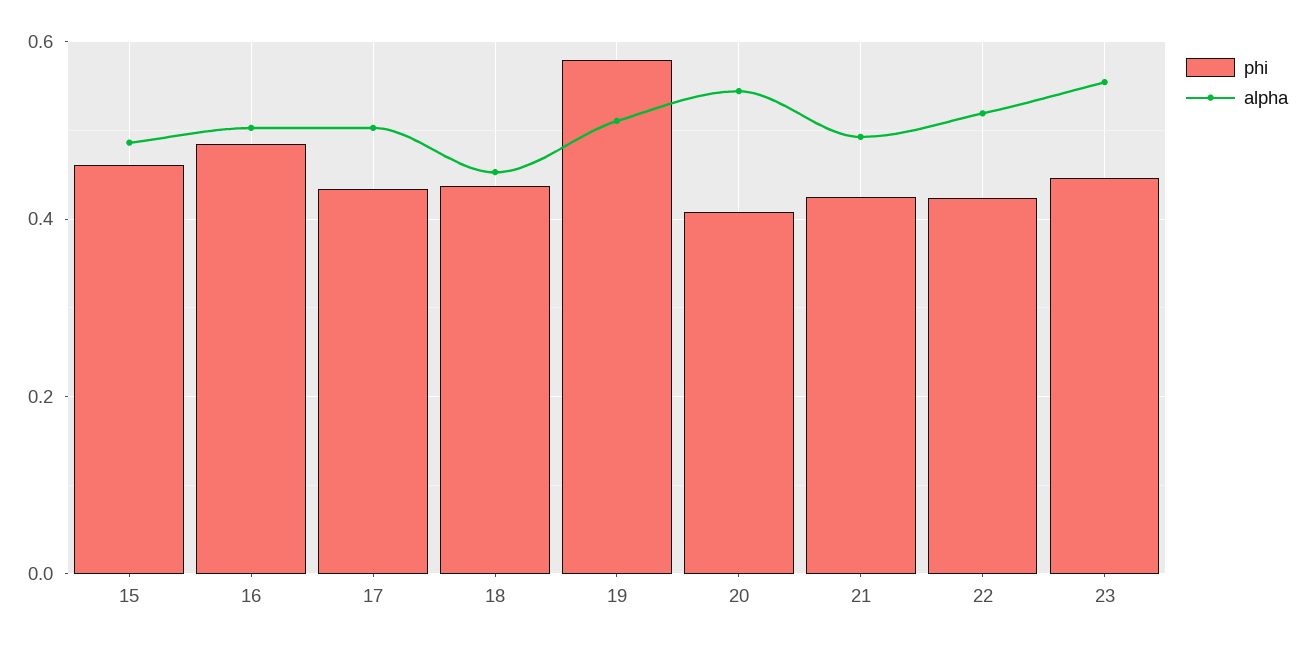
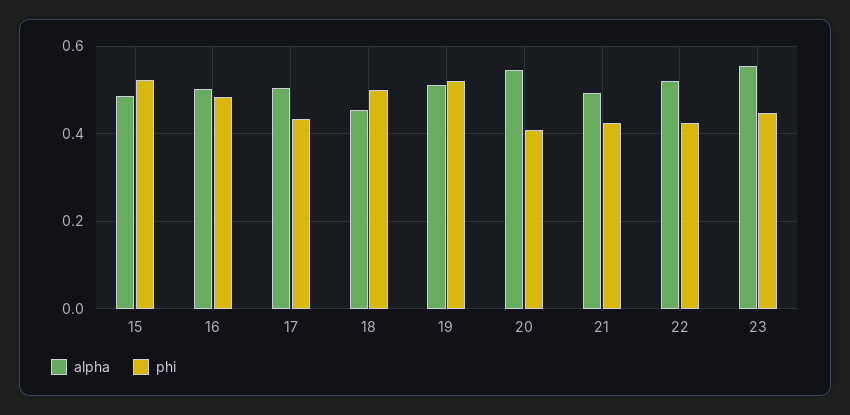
  {
    "phi": {
-     "15": 0.46,
+     "15": 0.52,
      "16": 0.48,
      "17": 0.44,
-     "18": 0.44,
+     "18": 0.5,
-     "19": 0.58,
+     "19": 0.52,
      "20": 0.4,
      "21": 0.42,
      "22": 0.42,
      "23": 0.44
    },
    "alpha": {
      "15": 0.48,
      "16": 0.5,
      "17": 0.5,
      "18": 0.46,
      "19": 0.52,
      "20": 0.54,
      "21": 0.5,
      "22": 0.52,
      "23": 0.56
    }
  }

